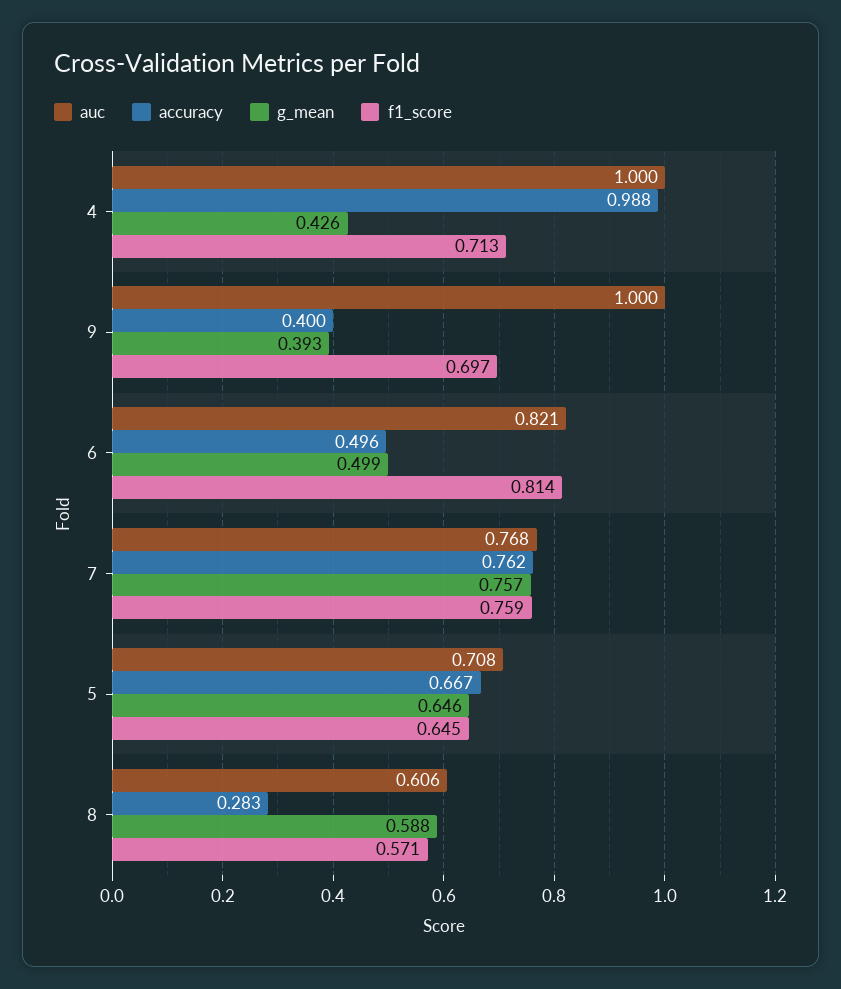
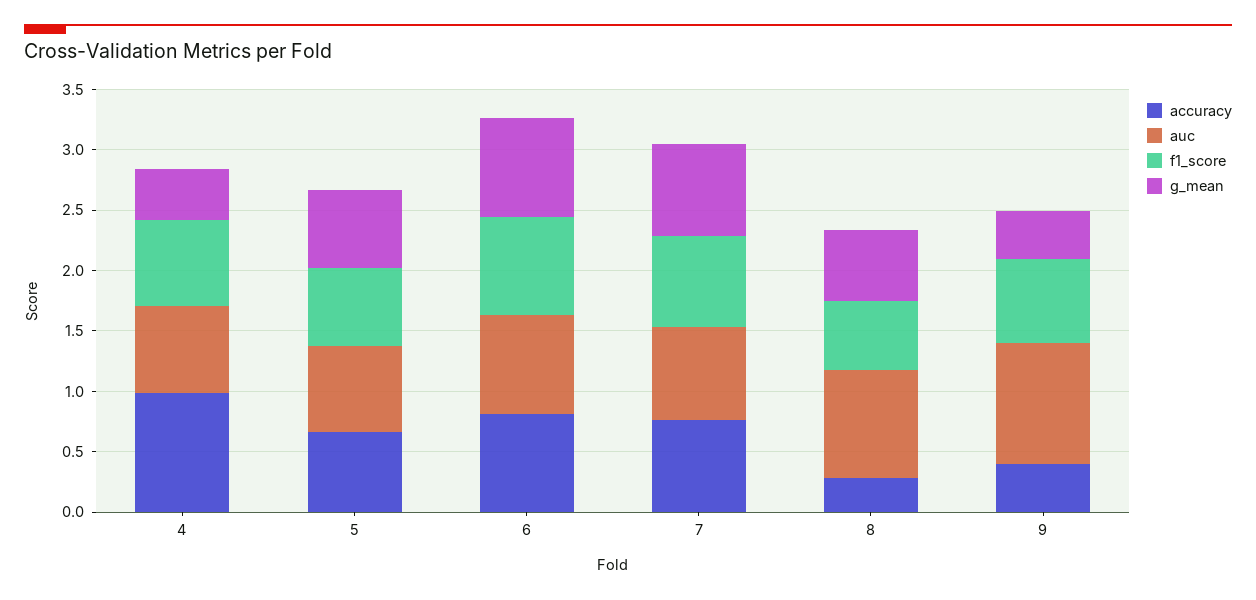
  {
    "auc": {
-     "4": 1,
+     "4": 0.7,
      "9": 1,
      "6": 0.821,
      "7": 0.768,
      "5": 0.708,
-     "8": 0.606
+     "8": 0.9
    },
    "accuracy": {
      "4": 0.988,
      "9": 0.4,
-     "6": 0.496,
+     "6": 0.8,
      "7": 0.762,
      "5": 0.667,
      "8": 0.283
    },
    "g_mean": {
      "4": 0.426,
      "9": 0.393,
-     "6": 0.499,
+     "6": 0.8,
      "7": 0.757,
      "5": 0.646,
      "8": 0.588
    },
    "f1_score": {
      "4": 0.713,
      "9": 0.697,
      "6": 0.814,
      "7": 0.759,
      "5": 0.645,
      "8": 0.571
    }
  }

